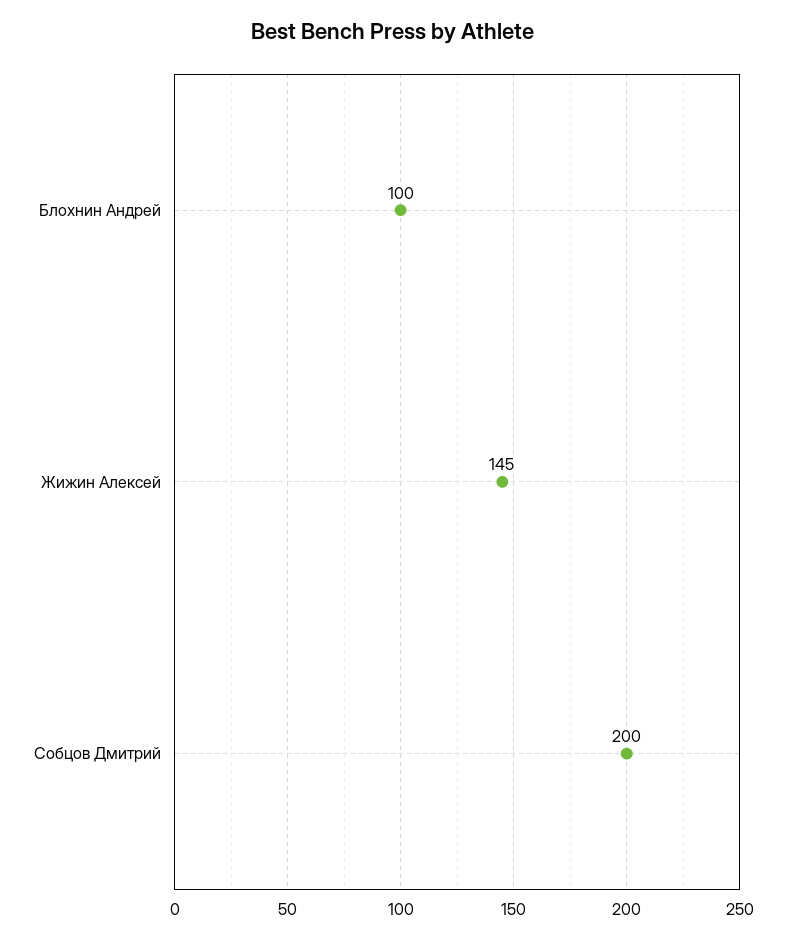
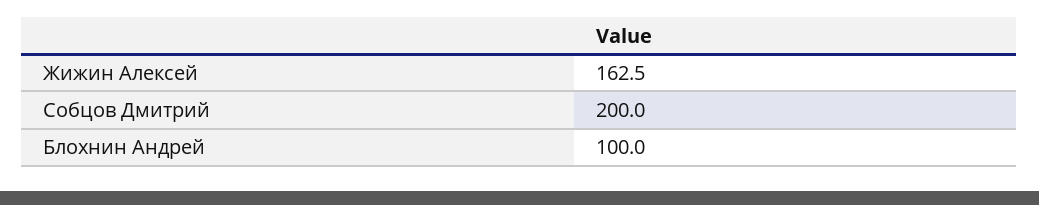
  {
    "Блохнин Андрей": 100,
-   "Жижин Алексей": 145,
+   "Жижин Алексей": 162.5,
    "Собцов Дмитрий": 200
  }

